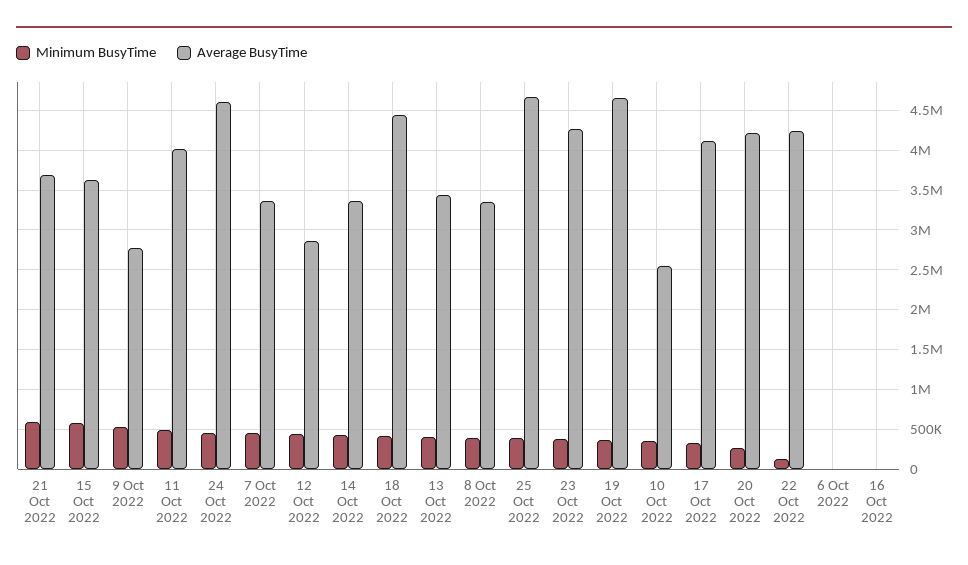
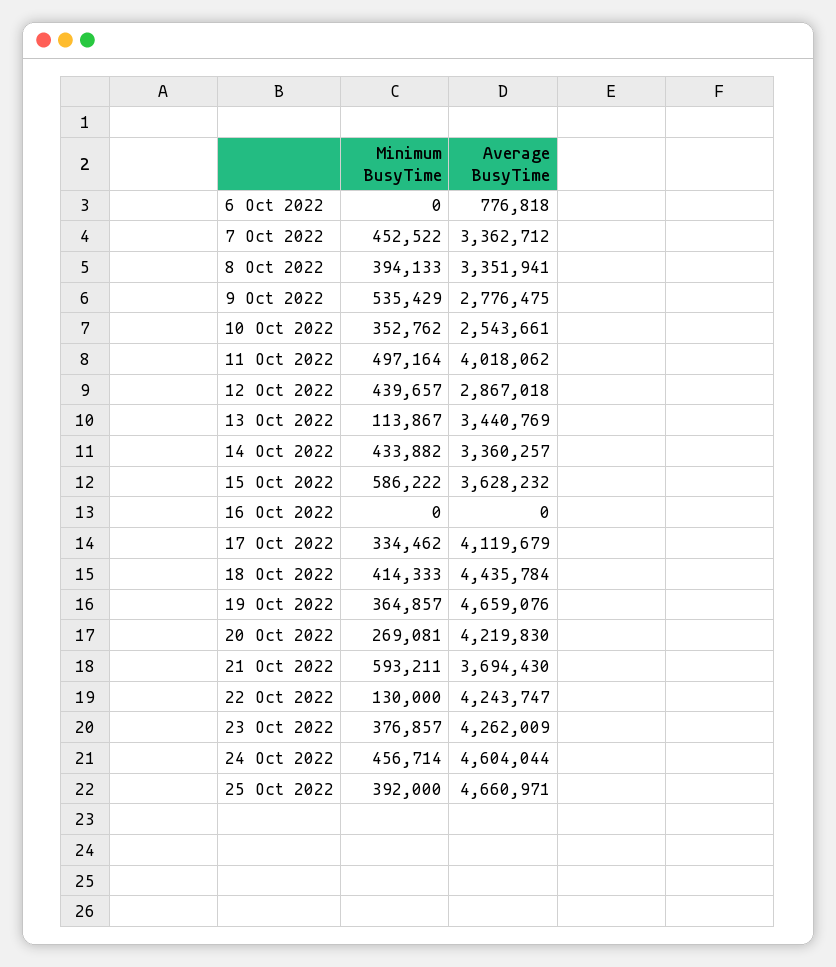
  {
    "Minimum BusyTime": {
      "21 Oct 2022": 593211,
      "15 Oct 2022": 586222,
      "9 Oct 2022": 535429,
      "11 Oct 2022": 497164,
      "24 Oct 2022": 456714,
      "7 Oct 2022": 452522,
      "12 Oct 2022": 439657,
      "14 Oct 2022": 433882,
      "18 Oct 2022": 414333,
-     "13 Oct 2022": 400000,
+     "13 Oct 2022": 113867,
      "8 Oct 2022": 394133,
      "25 Oct 2022": 392000,
      "23 Oct 2022": 376857,
      "19 Oct 2022": 364857,
      "10 Oct 2022": 352762,
      "17 Oct 2022": 334462,
      "20 Oct 2022": 269081,
      "22 Oct 2022": 130000,
      "6 Oct 2022": 0,
      "16 Oct 2022": 0
    },
    "Average BusyTime": {
      "21 Oct 2022": 3694430,
      "15 Oct 2022": 3628232,
      "9 Oct 2022": 2776475,
      "11 Oct 2022": 4018062,
      "24 Oct 2022": 4604044,
      "7 Oct 2022": 3362712,
      "12 Oct 2022": 2867018,
      "14 Oct 2022": 3360257,
      "18 Oct 2022": 4435784,
      "13 Oct 2022": 3440769,
      "8 Oct 2022": 3351941,
      "25 Oct 2022": 4660971,
      "23 Oct 2022": 4262009,
      "19 Oct 2022": 4659076,
      "10 Oct 2022": 2543661,
      "17 Oct 2022": 4119679,
      "20 Oct 2022": 4219830,
      "22 Oct 2022": 4243747,
-     "6 Oct 2022": 0,
+     "6 Oct 2022": 776818,
      "16 Oct 2022": 0
    }
  }

